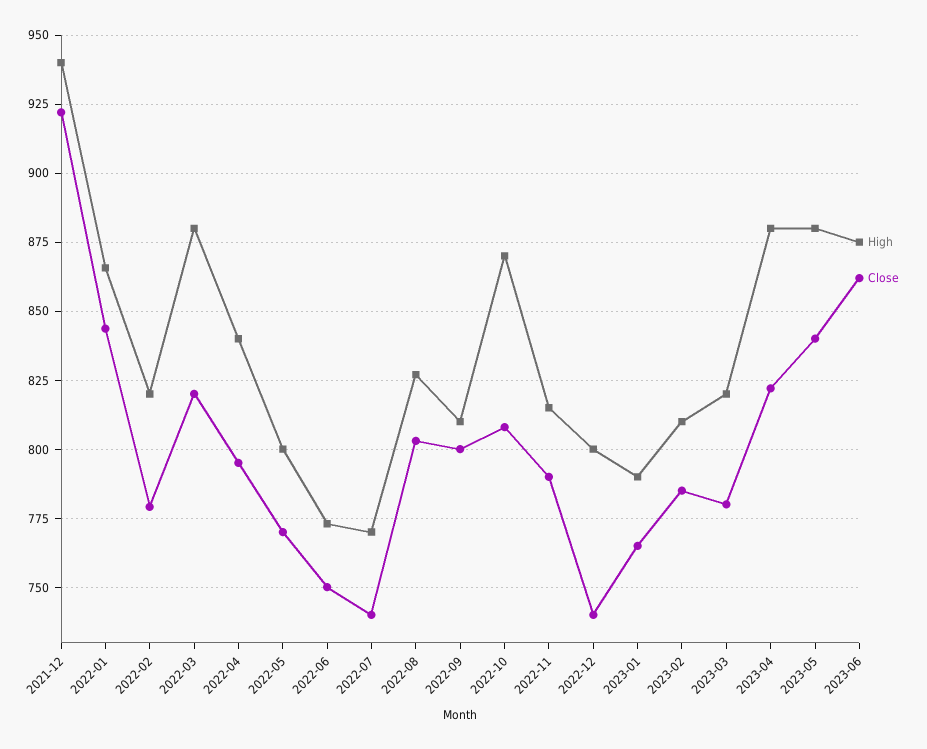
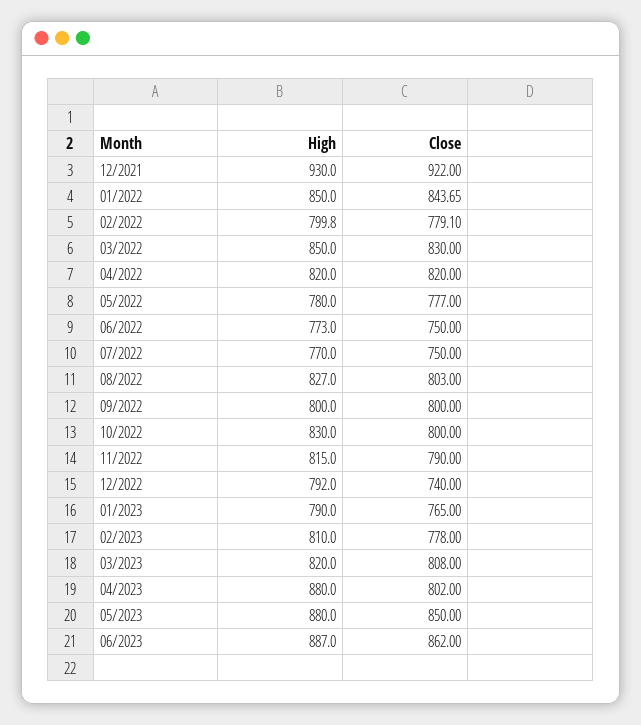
  {
    "High": {
-     "2021-12": 940,
+     "2021-12": 930,
-     "2022-01": 865,
+     "2022-01": 850,
-     "2022-02": 820,
+     "2022-02": 799.8,
-     "2022-03": 880,
+     "2022-03": 850,
-     "2022-04": 840,
+     "2022-04": 820,
-     "2022-05": 800,
+     "2022-05": 780,
      "2022-06": 773,
      "2022-07": 770,
      "2022-08": 827,
-     "2022-09": 810,
+     "2022-09": 800,
-     "2022-10": 870,
+     "2022-10": 830,
      "2022-11": 815,
-     "2022-12": 800,
+     "2022-12": 792,
      "2023-01": 790,
      "2023-02": 810,
      "2023-03": 820,
      "2023-04": 880,
      "2023-05": 880,
-     "2023-06": 875
+     "2023-06": 887
    },
    "Close": {
      "2021-12": 922,
      "2022-01": 843.65,
      "2022-02": 779.1,
-     "2022-03": 820,
+     "2022-03": 830,
-     "2022-04": 795,
+     "2022-04": 820,
-     "2022-05": 770,
+     "2022-05": 777,
      "2022-06": 750,
-     "2022-07": 740,
+     "2022-07": 750,
      "2022-08": 803,
      "2022-09": 800,
-     "2022-10": 807.5,
+     "2022-10": 800,
      "2022-11": 790,
      "2022-12": 740,
      "2023-01": 765,
-     "2023-02": 785,
+     "2023-02": 778,
-     "2023-03": 780,
+     "2023-03": 808,
-     "2023-04": 822.5,
+     "2023-04": 802,
-     "2023-05": 840,
+     "2023-05": 850,
      "2023-06": 862
    }
  }

